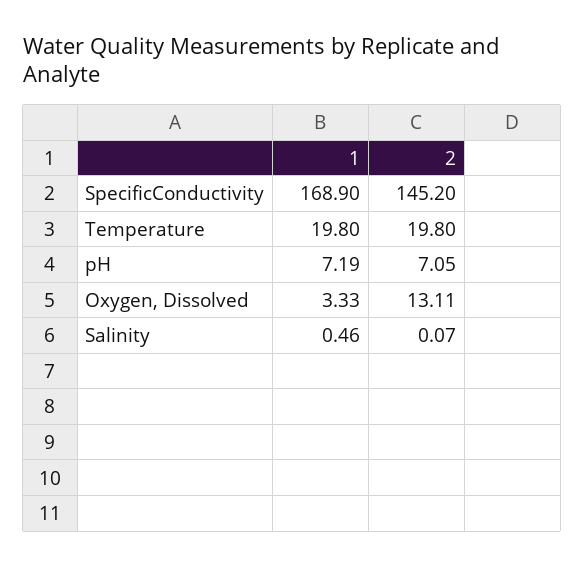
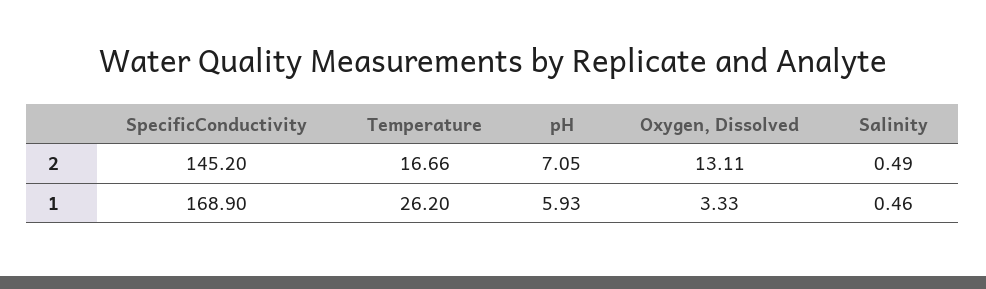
  {
    "1": {
      "SpecificConductivity": 168.9,
-     "Temperature": 19.8,
+     "Temperature": 26.2,
-     "pH": 7.19,
+     "pH": 5.93,
      "Oxygen, Dissolved": 3.33,
      "Salinity": 0.46
    },
    "2": {
      "SpecificConductivity": 145.2,
-     "Temperature": 19.8,
+     "Temperature": 16.66,
      "pH": 7.05,
      "Oxygen, Dissolved": 13.11,
-     "Salinity": 0.07
+     "Salinity": 0.49
    }
  }

